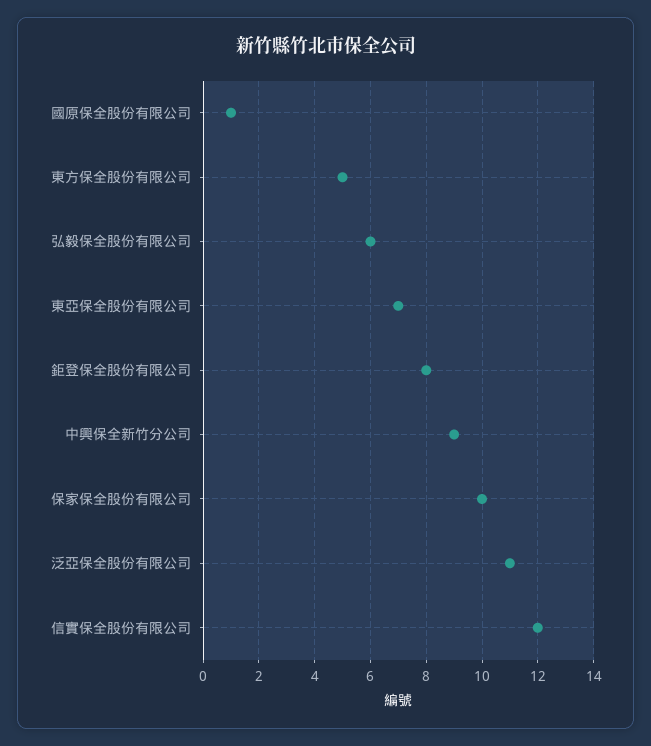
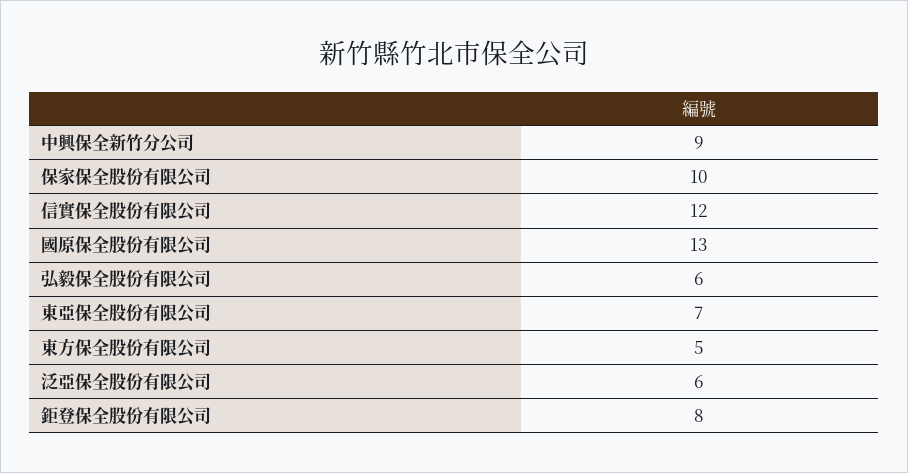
  {
-   "國原保全股份有限公司": 1,
+   "國原保全股份有限公司": 13,
    "東方保全股份有限公司": 5,
    "弘毅保全股份有限公司": 6,
    "東亞保全股份有限公司": 7,
    "鉅登保全股份有限公司": 8,
    "中興保全新竹分公司": 9,
    "保家保全股份有限公司": 10,
-   "泛亞保全股份有限公司": 11,
+   "泛亞保全股份有限公司": 6,
    "信實保全股份有限公司": 12
  }

